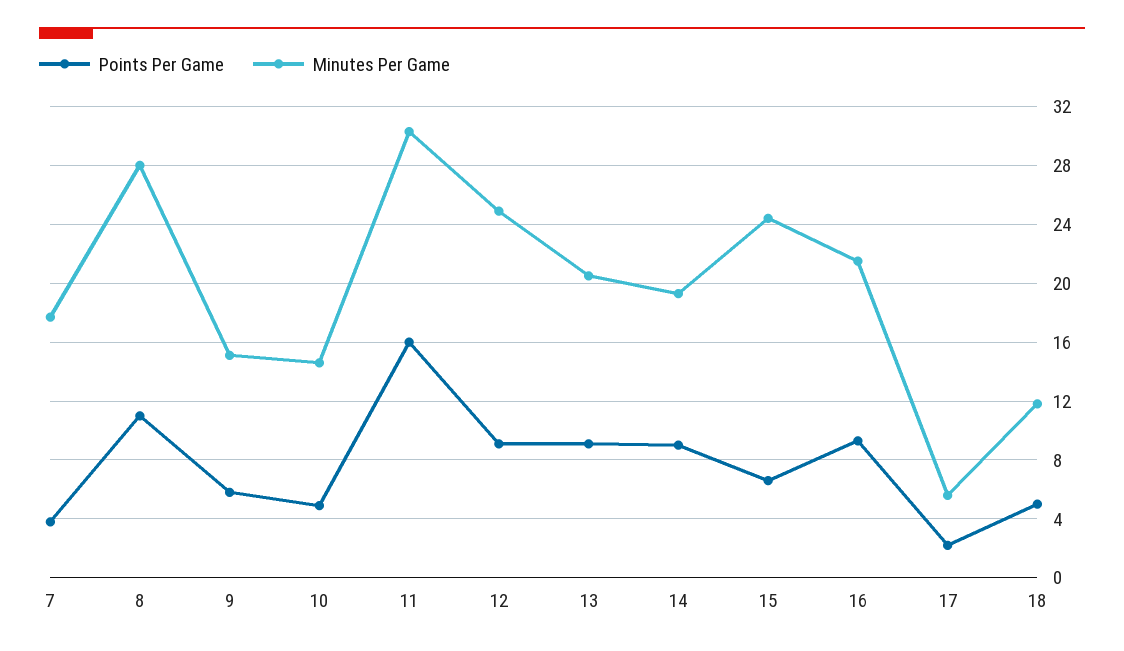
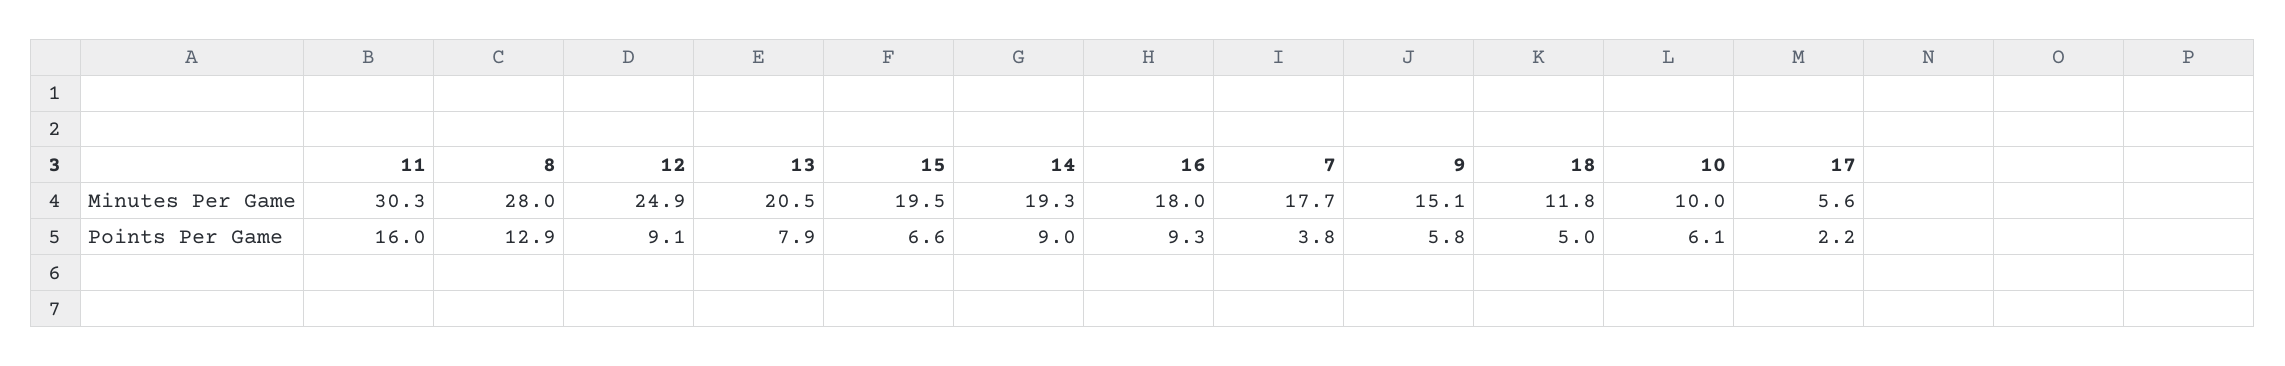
  {
    "Points Per Game": {
      "7": 3.8,
-     "8": 11,
+     "8": 12.9,
      "9": 5.8,
-     "10": 5,
+     "10": 6.1,
      "11": 16,
      "12": 9.1,
-     "13": 9,
+     "13": 7.9,
      "14": 9,
      "15": 6.6,
      "16": 9.3,
      "17": 2.2,
      "18": 5
    },
    "Minutes Per Game": {
      "7": 17.7,
      "8": 28,
      "9": 15.1,
-     "10": 14.5,
+     "10": 10,
      "11": 30.3,
      "12": 24.9,
      "13": 20.5,
      "14": 19.3,
-     "15": 24.5,
+     "15": 19.5,
-     "16": 21.5,
+     "16": 18,
      "17": 5.6,
      "18": 11.8
    }
  }

